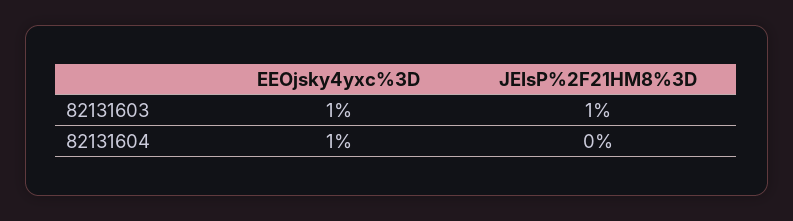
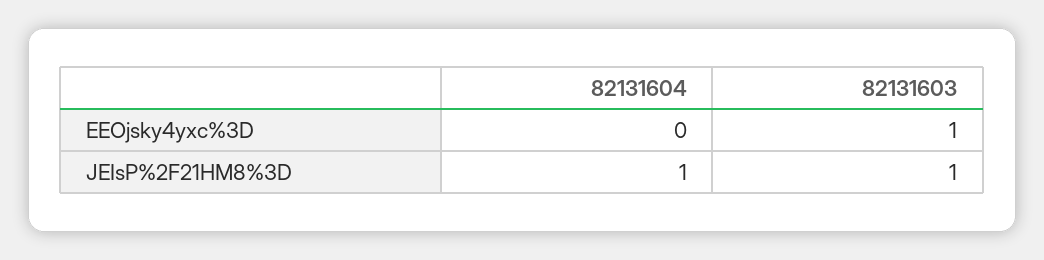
  {
    "EEOjsky4yxc%3D": {
      "82131603": 1,
-     "82131604": 1
+     "82131604": 0
    },
    "JEIsP%2F21HM8%3D": {
      "82131603": 1,
-     "82131604": 0
+     "82131604": 1
    }
  }

